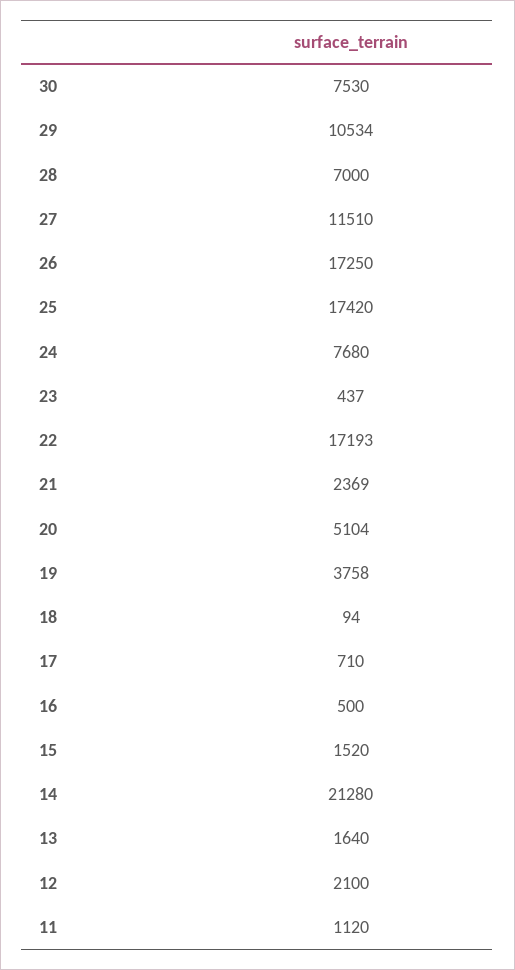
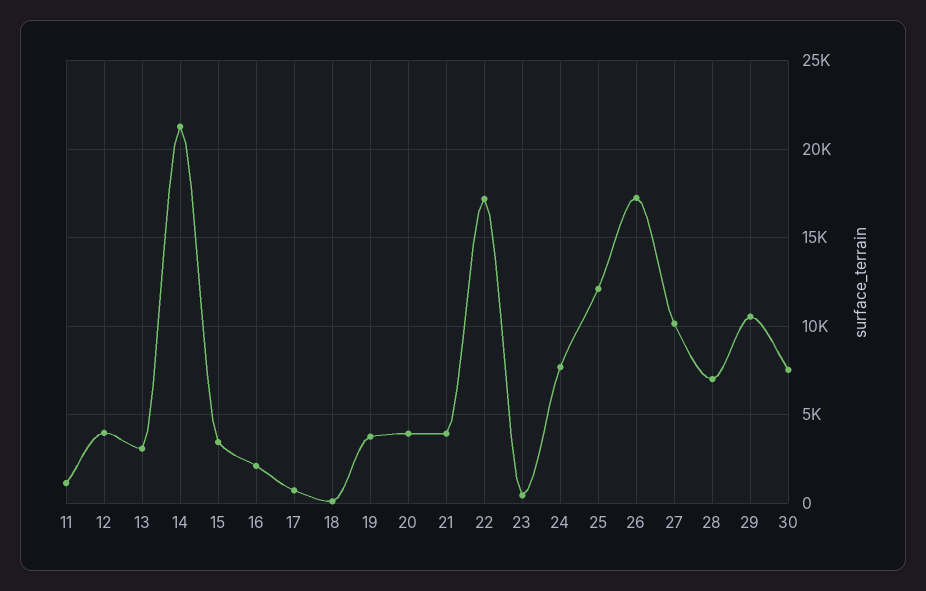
  {
    "30": 7530,
    "29": 10534,
    "28": 7000,
-   "27": 11510,
+   "27": 10000,
    "26": 17250,
-   "25": 17420,
+   "25": 12000,
    "24": 7680,
    "23": 437,
    "22": 17193,
-   "21": 2369,
+   "21": 4000,
-   "20": 5104,
+   "20": 4000,
    "19": 3758,
    "18": 94,
    "17": 710,
-   "16": 500,
+   "16": 2000,
-   "15": 1520,
+   "15": 3500,
    "14": 21280,
-   "13": 1640,
+   "13": 3000,
-   "12": 2100,
+   "12": 4000,
    "11": 1120
  }

